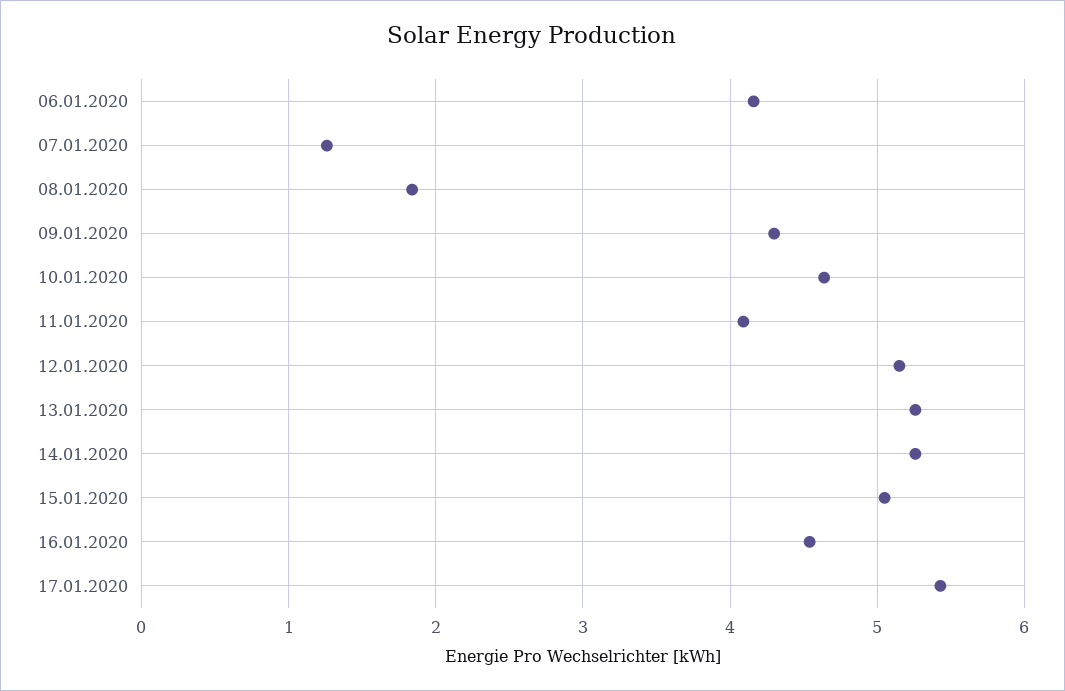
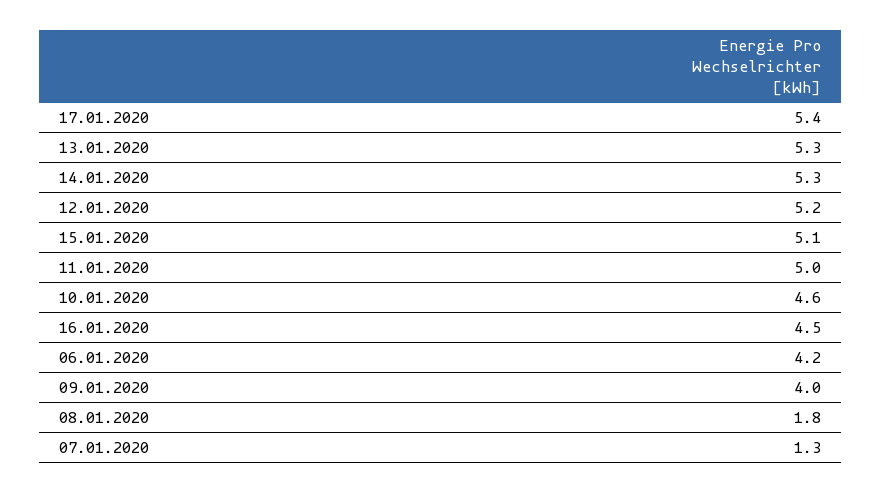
  {
    "06.01.2020": 4.2,
    "07.01.2020": 1.3,
    "08.01.2020": 1.8,
-   "09.01.2020": 4.3,
+   "09.01.2020": 4,
    "10.01.2020": 4.6,
-   "11.01.2020": 4.1,
+   "11.01.2020": 5,
    "12.01.2020": 5.2,
    "13.01.2020": 5.3,
    "14.01.2020": 5.3,
    "15.01.2020": 5.1,
    "16.01.2020": 4.5,
    "17.01.2020": 5.4
  }

